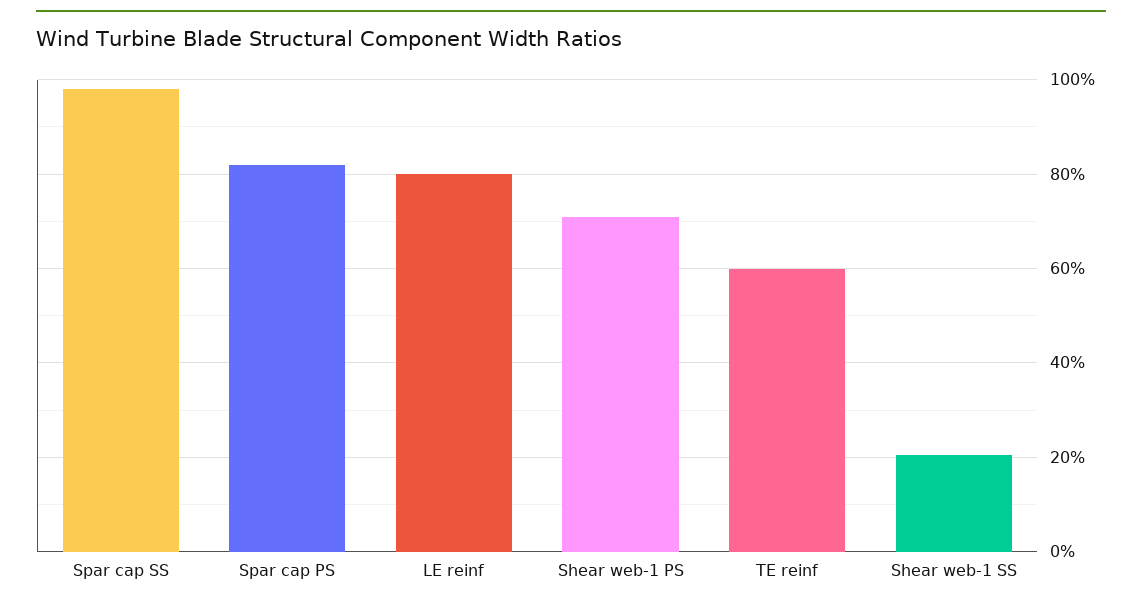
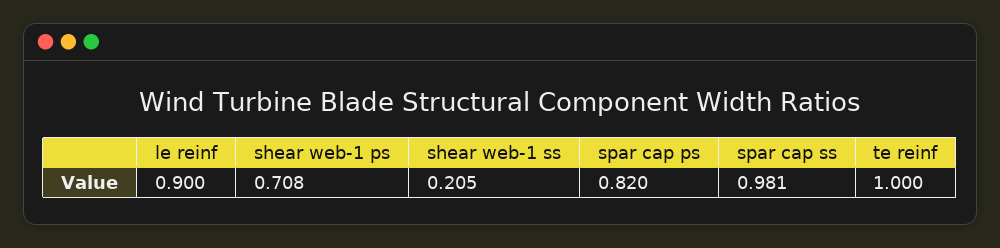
  {
    "Spar cap SS": 0.981,
    "Spar cap PS": 0.82,
-   "LE reinf": 0.8,
+   "LE reinf": 0.9,
    "Shear web-1 PS": 0.708,
-   "TE reinf": 0.6,
+   "TE reinf": 1,
    "Shear web-1 SS": 0.205
  }

